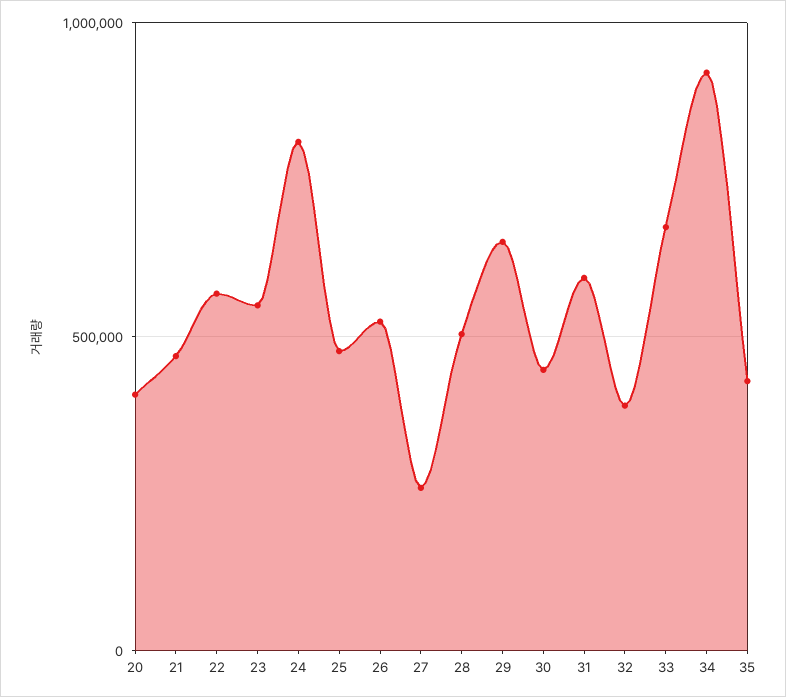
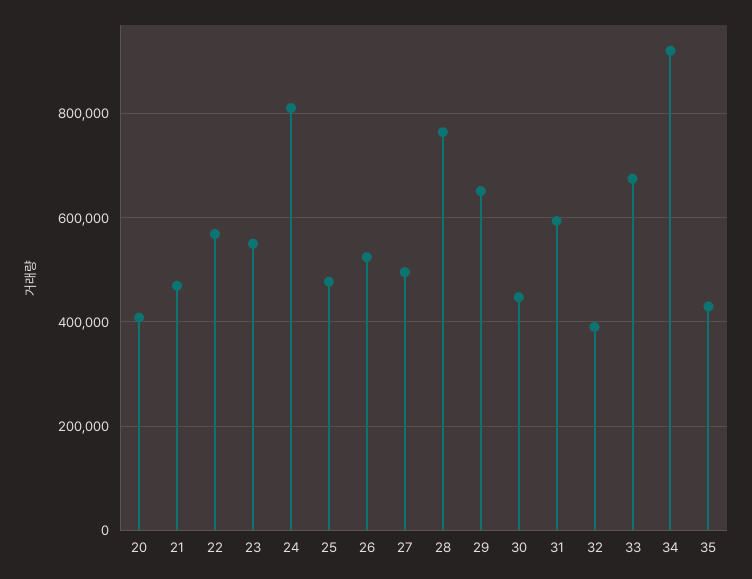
  {
    "20": 400000,
    "21": 460000,
    "22": 560000,
    "23": 560000,
    "24": 820000,
    "25": 480000,
    "26": 520000,
-   "27": 250000,
+   "27": 500000,
-   "28": 500000,
+   "28": 760000,
    "29": 660000,
    "30": 440000,
    "31": 600000,
    "32": 400000,
    "33": 680000,
    "34": 920000,
    "35": 420000
  }

